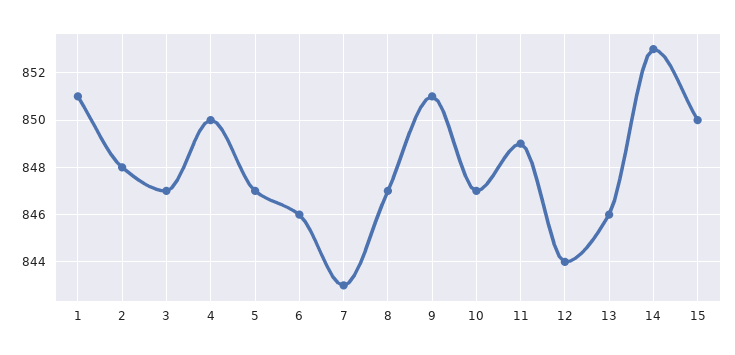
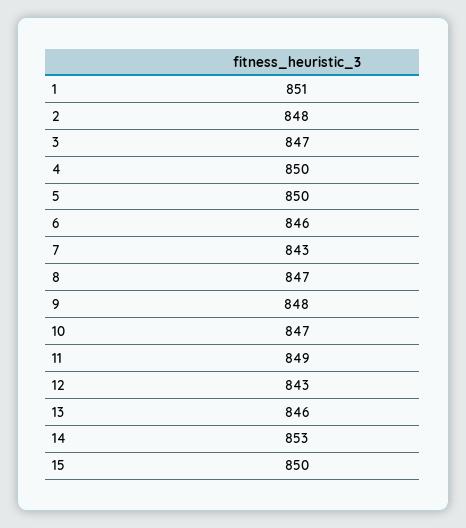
  {
    "1": 851,
    "2": 848,
    "3": 847,
    "4": 850,
-   "5": 847,
+   "5": 850,
    "6": 846,
    "7": 843,
    "8": 847,
-   "9": 851,
+   "9": 848,
    "10": 847,
    "11": 849,
-   "12": 844,
+   "12": 843,
    "13": 846,
    "14": 853,
    "15": 850
  }

